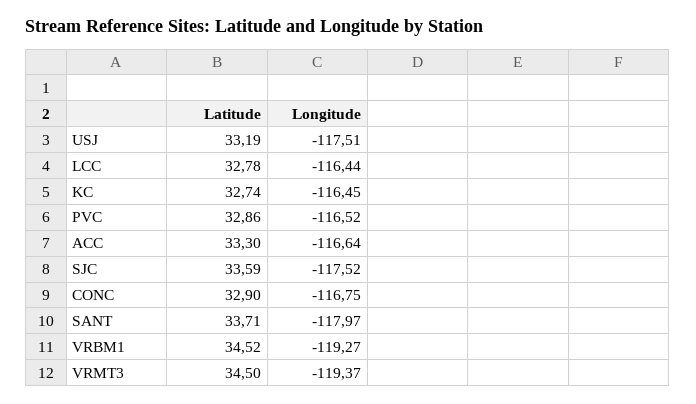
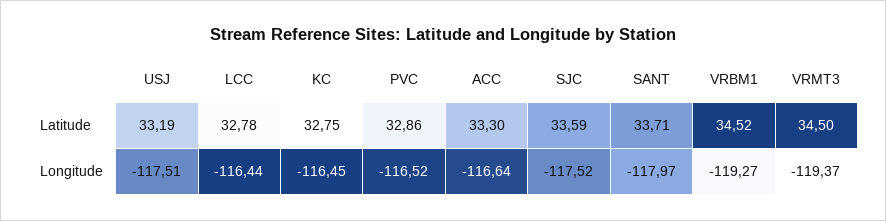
  {
    "Latitude": {
      "USJ": 33.19,
      "LCC": 32.78,
-     "KC": 32.74,
+     "KC": 32.75,
      "PVC": 32.86,
      "ACC": 33.3,
      "SJC": 33.59,
-     "CONC": 32.9,
      "SANT": 33.71,
      "VRBM1": 34.52,
      "VRMT3": 34.5
    },
    "Longitude": {
      "USJ": -117.51,
      "LCC": -116.44,
      "KC": -116.45,
      "PVC": -116.52,
      "ACC": -116.64,
      "SJC": -117.52,
-     "CONC": -116.75,
      "SANT": -117.97,
      "VRBM1": -119.27,
      "VRMT3": -119.37
    }
  }

